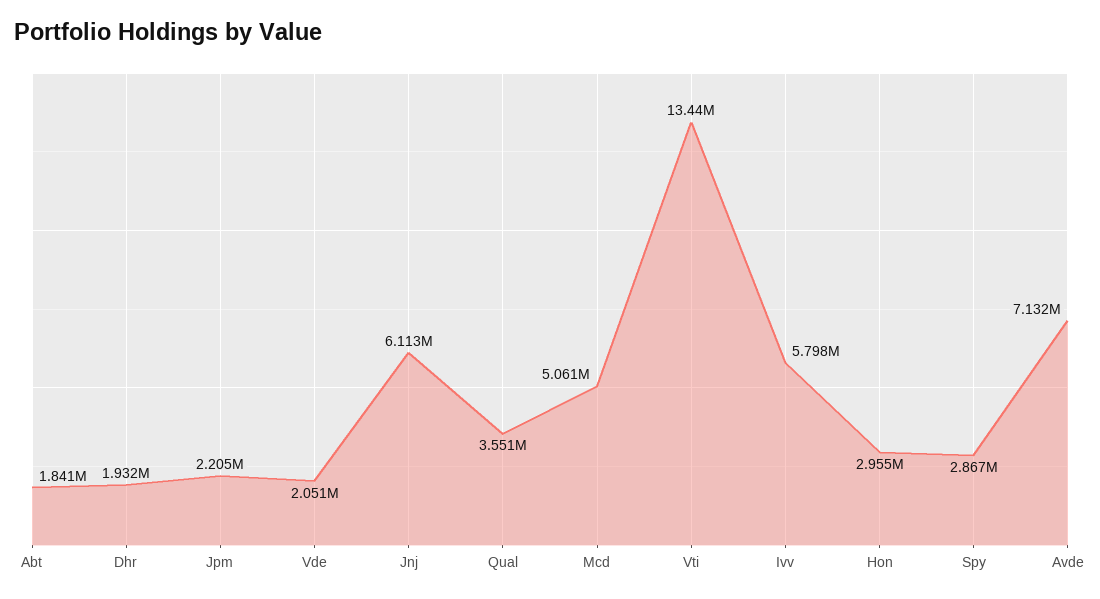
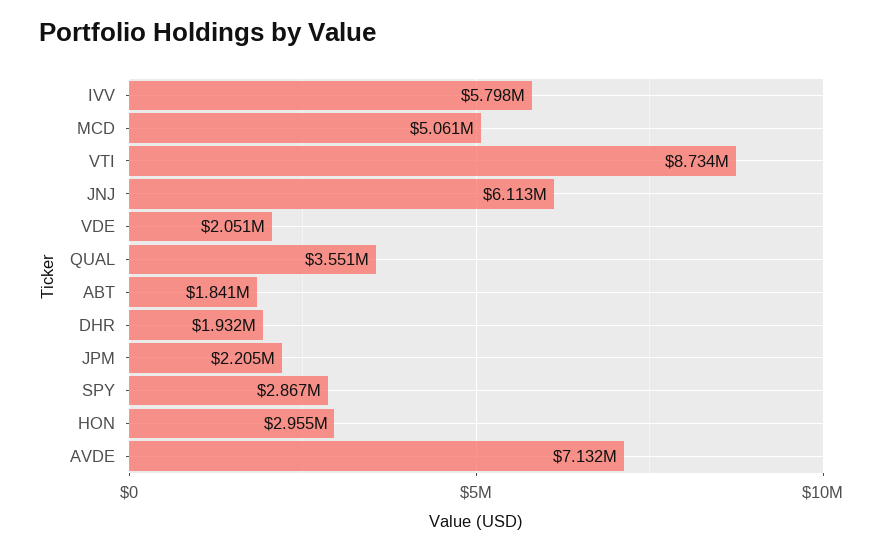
  {
    "Abt": 1841000,
    "Dhr": 1932000,
    "Jpm": 2205000,
    "Vde": 2051000,
    "Jnj": 6113000,
    "Qual": 3551000,
    "Mcd": 5061000,
-   "Vti": 13440000,
+   "Vti": 8734000,
    "Ivv": 5798000,
    "Hon": 2955000,
    "Spy": 2867000,
    "Avde": 7132000
  }

